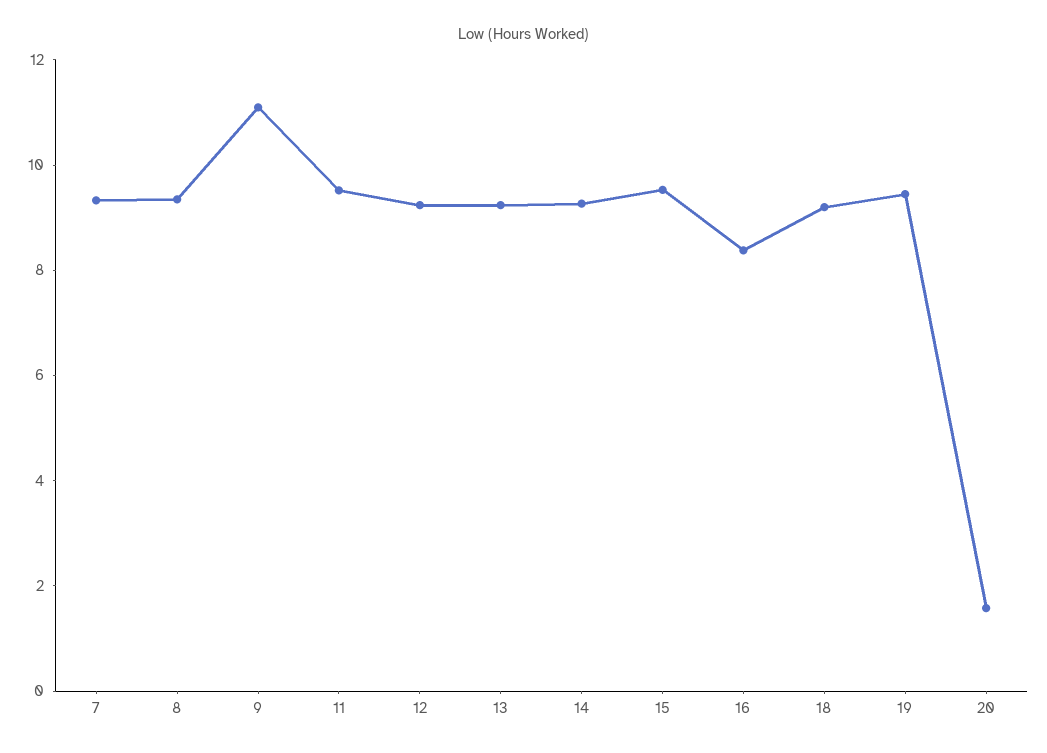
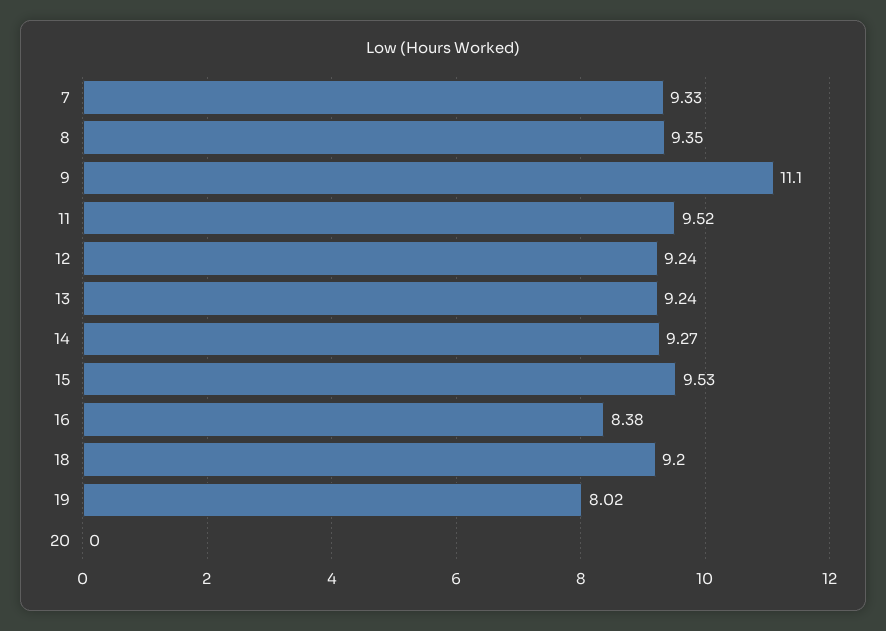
  {
    "7": 9.33,
    "8": 9.35,
    "9": 11.1,
    "11": 9.52,
    "12": 9.24,
    "13": 9.24,
    "14": 9.27,
    "15": 9.53,
    "16": 8.38,
    "18": 9.2,
-   "19": 9.5,
+   "19": 8.02,
-   "20": 1.5
+   "20": 0
  }

